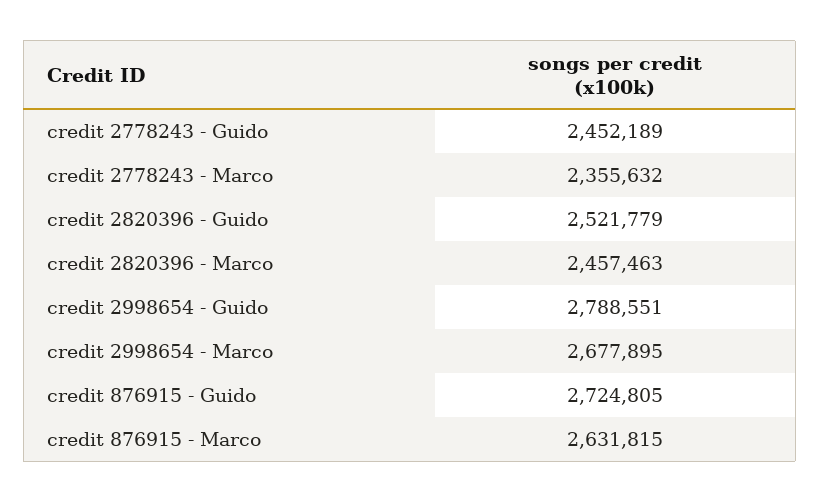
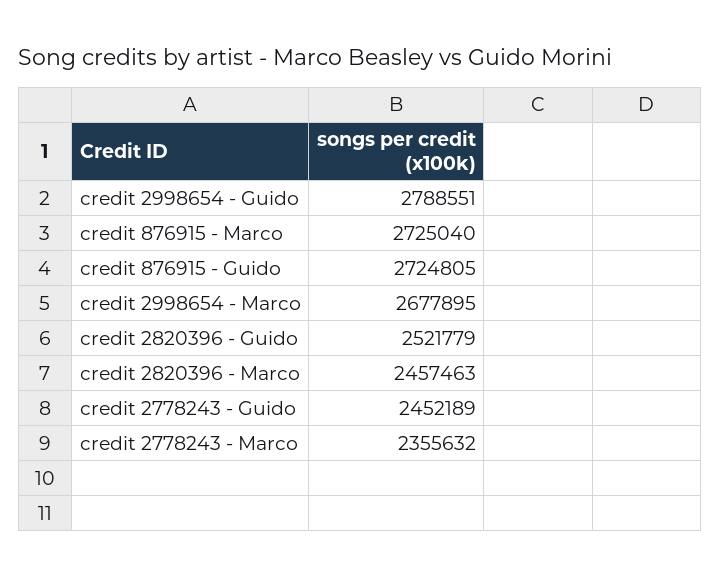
  {
    "credit 2778243 - Guido": 2452189,
    "credit 2778243 - Marco": 2355632,
    "credit 2820396 - Guido": 2521779,
    "credit 2820396 - Marco": 2457463,
    "credit 2998654 - Guido": 2788551,
    "credit 2998654 - Marco": 2677895,
    "credit 876915 - Guido": 2724805,
-   "credit 876915 - Marco": 2631815
+   "credit 876915 - Marco": 2725040
  }

